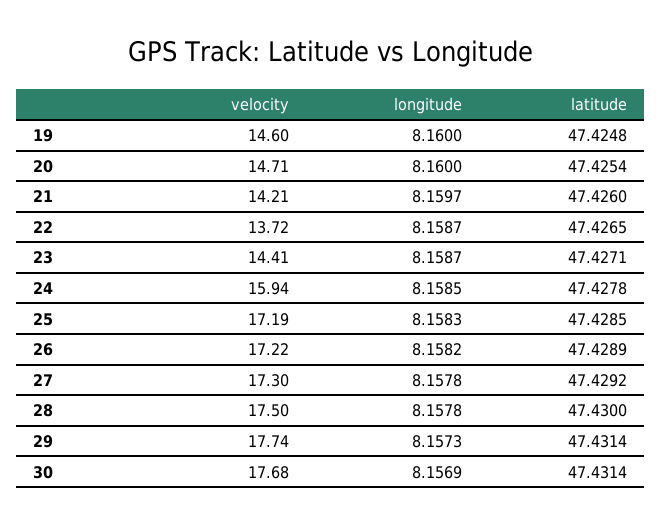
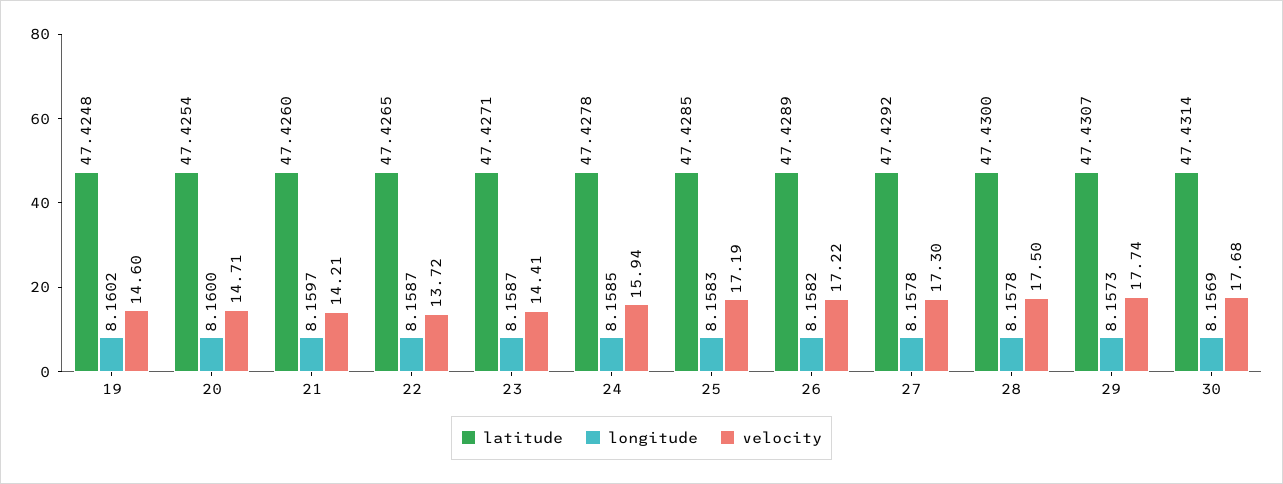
  {
    "velocity": {
      "19": 14.6,
      "20": 14.71,
      "21": 14.21,
      "22": 13.72,
      "23": 14.41,
      "24": 15.94,
      "25": 17.19,
      "26": 17.22,
      "27": 17.3,
      "28": 17.5,
      "29": 17.74,
      "30": 17.68
    },
    "longitude": {
-     "19": 8.16,
+     "19": 8.1602,
      "20": 8.16,
      "21": 8.1597,
      "22": 8.1587,
      "23": 8.1587,
      "24": 8.1585,
      "25": 8.1583,
      "26": 8.1582,
      "27": 8.1578,
      "28": 8.1578,
      "29": 8.1573,
      "30": 8.1569
    },
    "latitude": {
      "19": 47.4248,
      "20": 47.4254,
      "21": 47.426,
      "22": 47.4265,
      "23": 47.4271,
      "24": 47.4278,
      "25": 47.4285,
      "26": 47.4289,
      "27": 47.4292,
      "28": 47.43,
-     "29": 47.4314,
+     "29": 47.4307,
      "30": 47.4314
    }
  }

